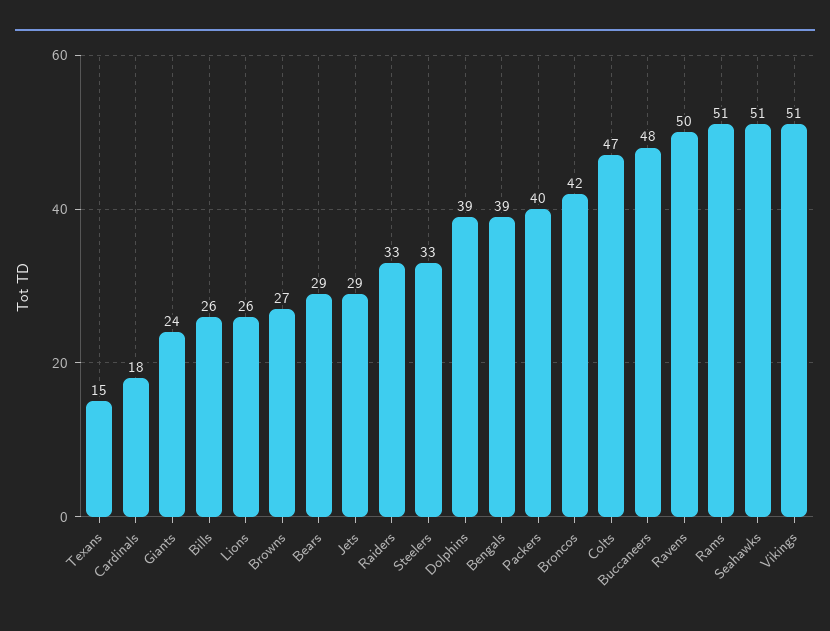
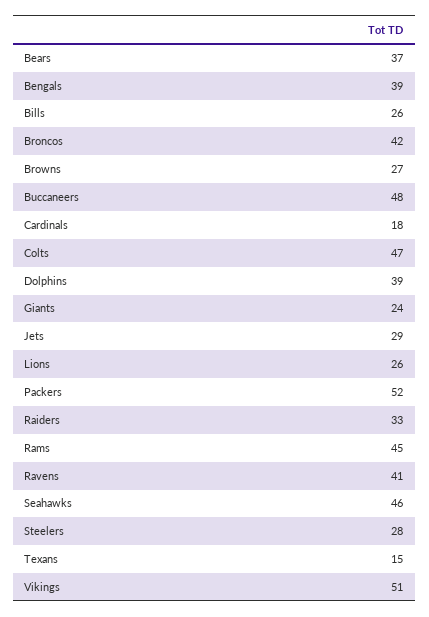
  {
    "Texans": 15,
    "Cardinals": 18,
    "Giants": 24,
    "Bills": 26,
    "Lions": 26,
    "Browns": 27,
-   "Bears": 29,
+   "Bears": 37,
    "Jets": 29,
    "Raiders": 33,
-   "Steelers": 33,
+   "Steelers": 28,
    "Dolphins": 39,
    "Bengals": 39,
-   "Packers": 40,
+   "Packers": 52,
    "Broncos": 42,
    "Colts": 47,
    "Buccaneers": 48,
-   "Ravens": 50,
+   "Ravens": 41,
-   "Rams": 51,
+   "Rams": 45,
-   "Seahawks": 51,
+   "Seahawks": 46,
    "Vikings": 51
  }

